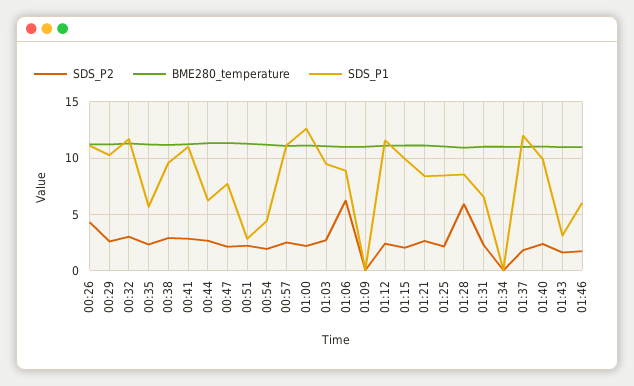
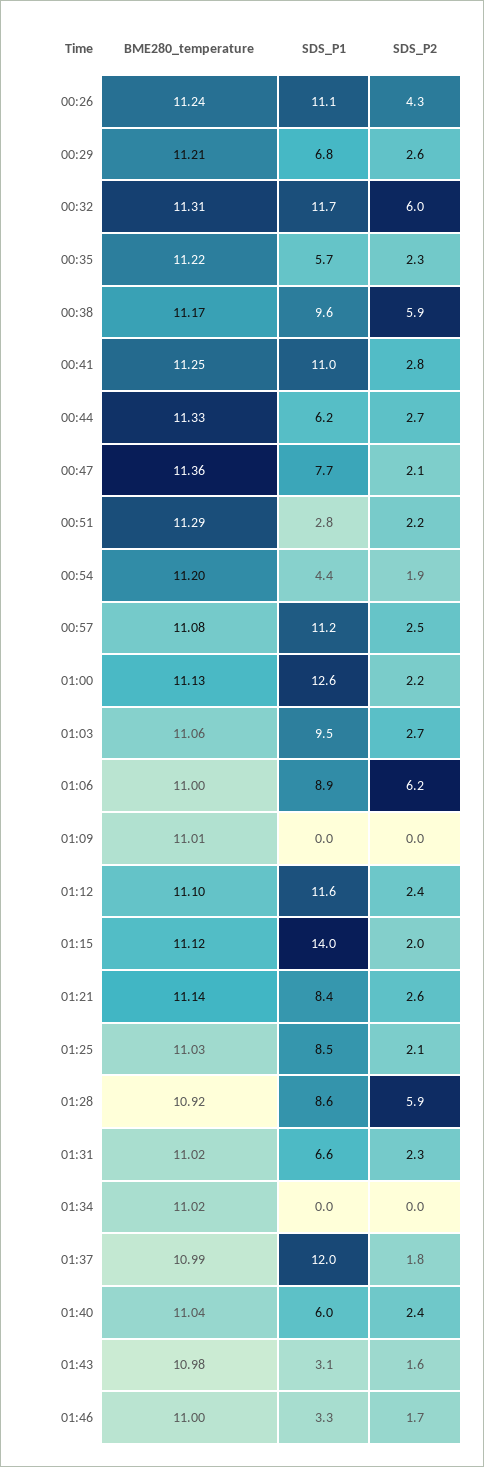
  {
    "SDS_P2": {
      "00:26": 4.3,
      "00:29": 2.6,
-     "00:32": 3,
+     "00:32": 6,
      "00:35": 2.3,
-     "00:38": 3,
+     "00:38": 5.9,
      "00:41": 2.8,
      "00:44": 2.7,
      "00:47": 2.1,
      "00:51": 2.2,
      "00:54": 1.9,
      "00:57": 2.5,
      "01:00": 2.2,
      "01:03": 2.7,
      "01:06": 6.2,
      "01:09": 0,
      "01:12": 2.4,
      "01:15": 2,
      "01:21": 2.6,
      "01:25": 2.1,
      "01:28": 5.9,
      "01:31": 2.3,
      "01:34": 0,
      "01:37": 1.8,
      "01:40": 2.4,
      "01:43": 1.6,
      "01:46": 1.7
    },
    "BME280_temperature": {
      "00:26": 11.24,
      "00:29": 11.21,
      "00:32": 11.31,
      "00:35": 11.22,
      "00:38": 11.17,
      "00:41": 11.25,
      "00:44": 11.33,
      "00:47": 11.36,
      "00:51": 11.29,
      "00:54": 11.2,
      "00:57": 11.08,
      "01:00": 11.13,
      "01:03": 11.06,
      "01:06": 11,
      "01:09": 11.01,
      "01:12": 11.1,
      "01:15": 11.12,
      "01:21": 11.14,
      "01:25": 11.03,
      "01:28": 10.92,
      "01:31": 11.02,
      "01:34": 11.02,
      "01:37": 10.99,
      "01:40": 11.04,
      "01:43": 10.98,
      "01:46": 11
    },
    "SDS_P1": {
      "00:26": 11.1,
-     "00:29": 10,
+     "00:29": 6.8,
      "00:32": 11.7,
      "00:35": 5.7,
      "00:38": 9.6,
      "00:41": 11,
      "00:44": 6.2,
      "00:47": 7.7,
      "00:51": 2.8,
      "00:54": 4.4,
      "00:57": 11.2,
      "01:00": 12.6,
      "01:03": 9.5,
      "01:06": 8.9,
      "01:09": 0,
      "01:12": 11.6,
-     "01:15": 10,
+     "01:15": 14,
      "01:21": 8.4,
      "01:25": 8.5,
      "01:28": 8.6,
      "01:31": 6.6,
      "01:34": 0,
      "01:37": 12,
-     "01:40": 10,
+     "01:40": 6,
      "01:43": 3.1,
-     "01:46": 6
+     "01:46": 3.3
    }
  }

